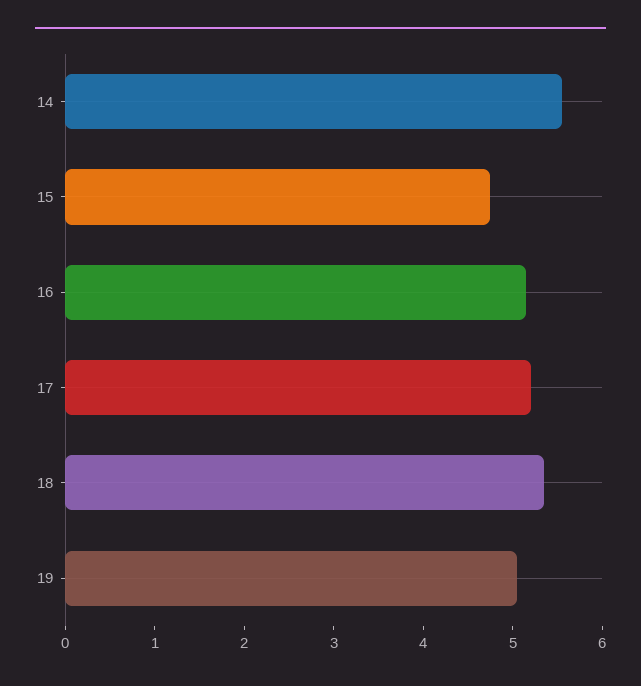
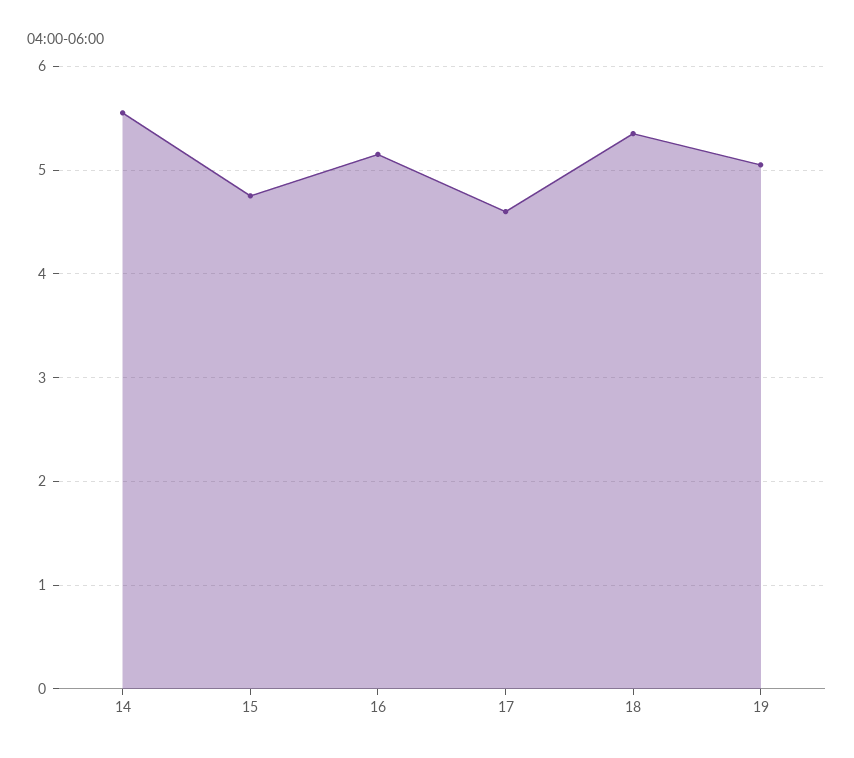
  {
    "14": 5.6,
    "15": 4.8,
    "16": 5.2,
-   "17": 5.2,
+   "17": 4.6,
    "18": 5.4,
    "19": 5.1
  }

